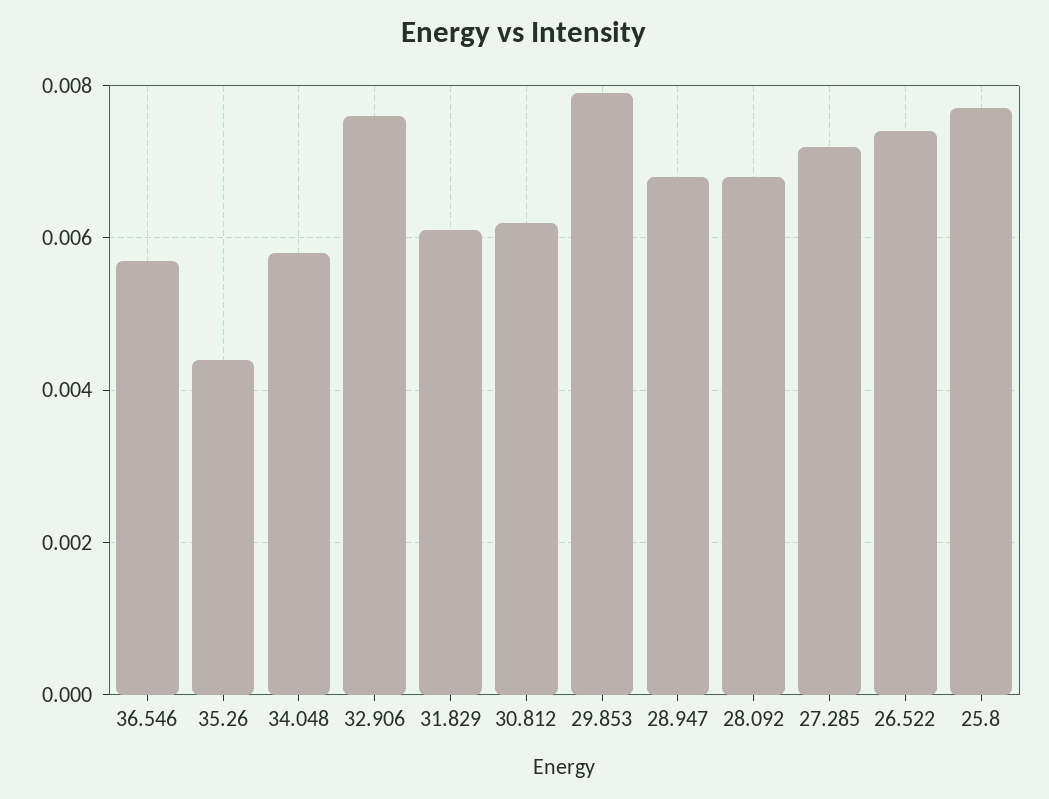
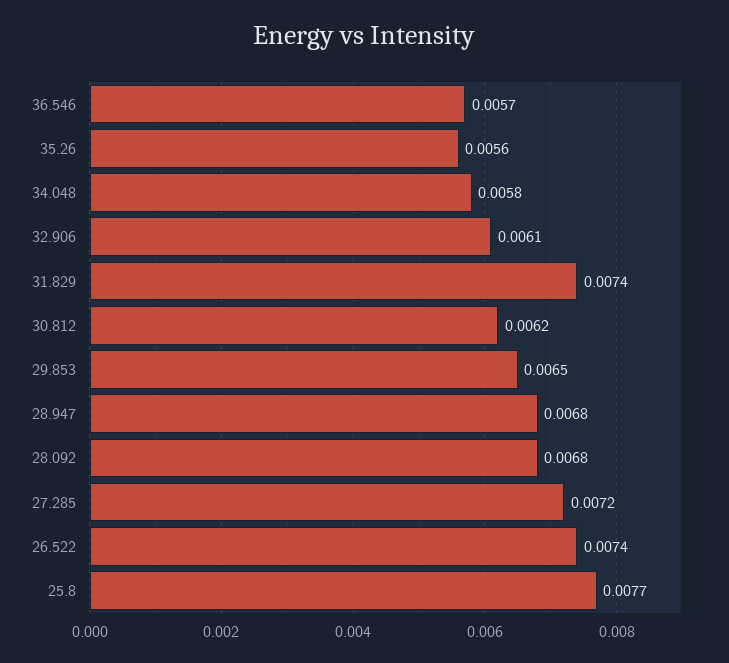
  {
    "36.546": 0.0057,
-   "35.26": 0.0045,
+   "35.26": 0.0056,
    "34.048": 0.0058,
-   "32.906": 0.0075,
+   "32.906": 0.0061,
-   "31.829": 0.006,
+   "31.829": 0.0074,
    "30.812": 0.0062,
-   "29.853": 0.008,
+   "29.853": 0.0065,
    "28.947": 0.0068,
    "28.092": 0.0068,
    "27.285": 0.0072,
    "26.522": 0.0074,
    "25.8": 0.0077
  }

